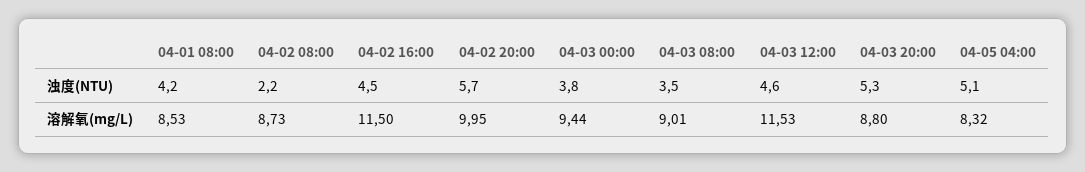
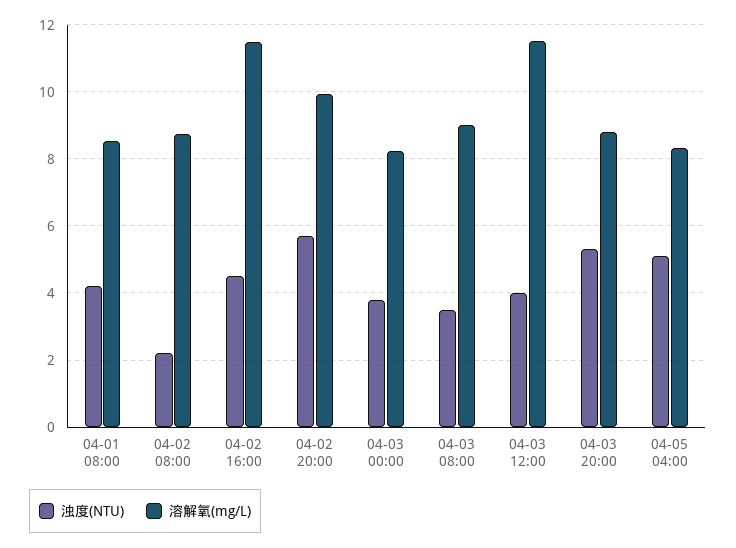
  {
    "浊度(NTU)": {
      "04-01 08:00": 4.2,
      "04-02 08:00": 2.2,
      "04-02 16:00": 4.5,
      "04-02 20:00": 5.7,
      "04-03 00:00": 3.8,
      "04-03 08:00": 3.5,
-     "04-03 12:00": 4.6,
+     "04-03 12:00": 4,
      "04-03 20:00": 5.3,
      "04-05 04:00": 5.1
    },
    "溶解氧(mg/L)": {
      "04-01 08:00": 8.53,
      "04-02 08:00": 8.73,
      "04-02 16:00": 11.5,
      "04-02 20:00": 9.95,
-     "04-03 00:00": 9.44,
+     "04-03 00:00": 8.2,
      "04-03 08:00": 9.01,
      "04-03 12:00": 11.53,
      "04-03 20:00": 8.8,
      "04-05 04:00": 8.32
    }
  }

